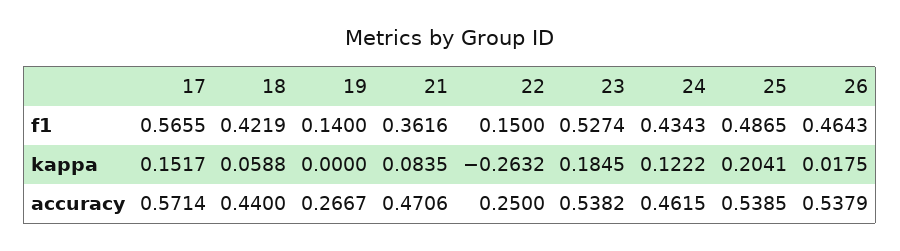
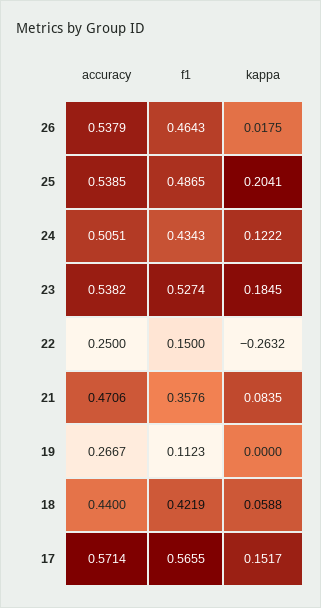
  {
    "17": {
      "f1": 0.5655,
      "kappa": 0.1517,
      "accuracy": 0.5714
    },
    "18": {
      "f1": 0.4219,
      "kappa": 0.0588,
      "accuracy": 0.44
    },
    "19": {
-     "f1": 0.14,
+     "f1": 0.1123,
      "kappa": 0,
      "accuracy": 0.2667
    },
    "21": {
-     "f1": 0.3616,
+     "f1": 0.3576,
      "kappa": 0.0835,
      "accuracy": 0.4706
    },
    "22": {
      "f1": 0.15,
      "kappa": -0.2632,
      "accuracy": 0.25
    },
    "23": {
      "f1": 0.5274,
      "kappa": 0.1845,
      "accuracy": 0.5382
    },
    "24": {
      "f1": 0.4343,
      "kappa": 0.1222,
-     "accuracy": 0.4615
+     "accuracy": 0.5051
    },
    "25": {
      "f1": 0.4865,
      "kappa": 0.2041,
      "accuracy": 0.5385
    },
    "26": {
      "f1": 0.4643,
      "kappa": 0.0175,
      "accuracy": 0.5379
    }
  }

